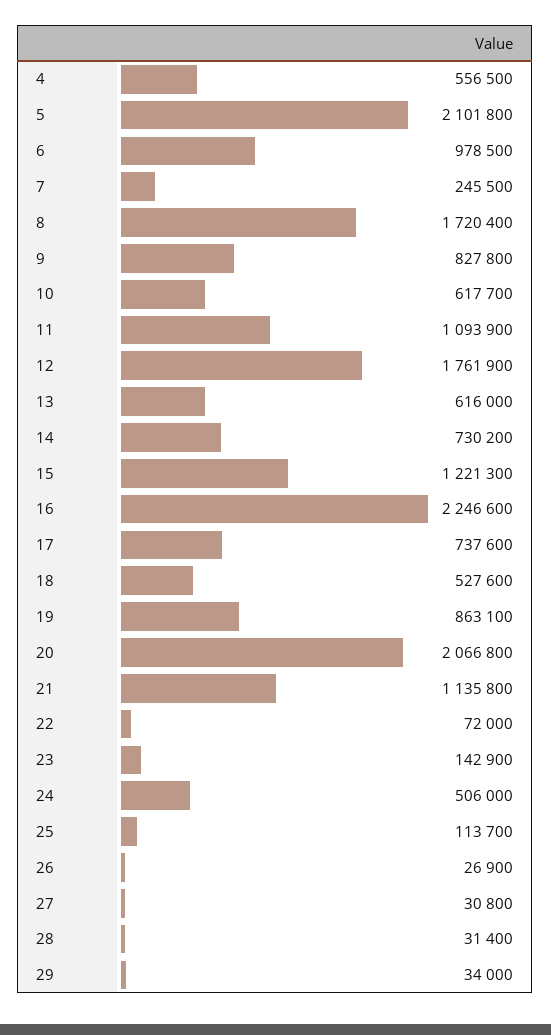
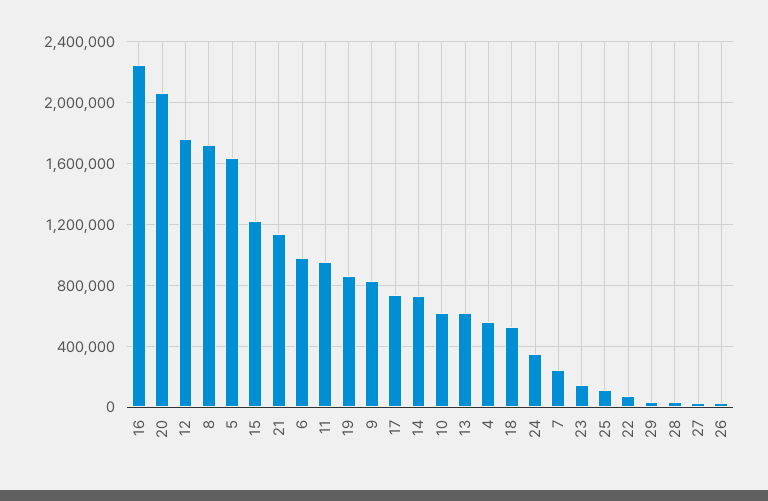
  {
    "4": 556500,
-   "5": 2101800,
+   "5": 1650000,
    "6": 978500,
    "7": 245500,
    "8": 1720400,
    "9": 827800,
    "10": 617700,
-   "11": 1093900,
+   "11": 950000,
    "12": 1761900,
    "13": 616000,
    "14": 730200,
    "15": 1221300,
    "16": 2246600,
    "17": 737600,
    "18": 527600,
    "19": 863100,
    "20": 2066800,
    "21": 1135800,
    "22": 72000,
    "23": 142900,
-   "24": 506000,
+   "24": 350000,
    "25": 113700,
    "26": 26900,
    "27": 30800,
    "28": 31400,
    "29": 34000
  }

